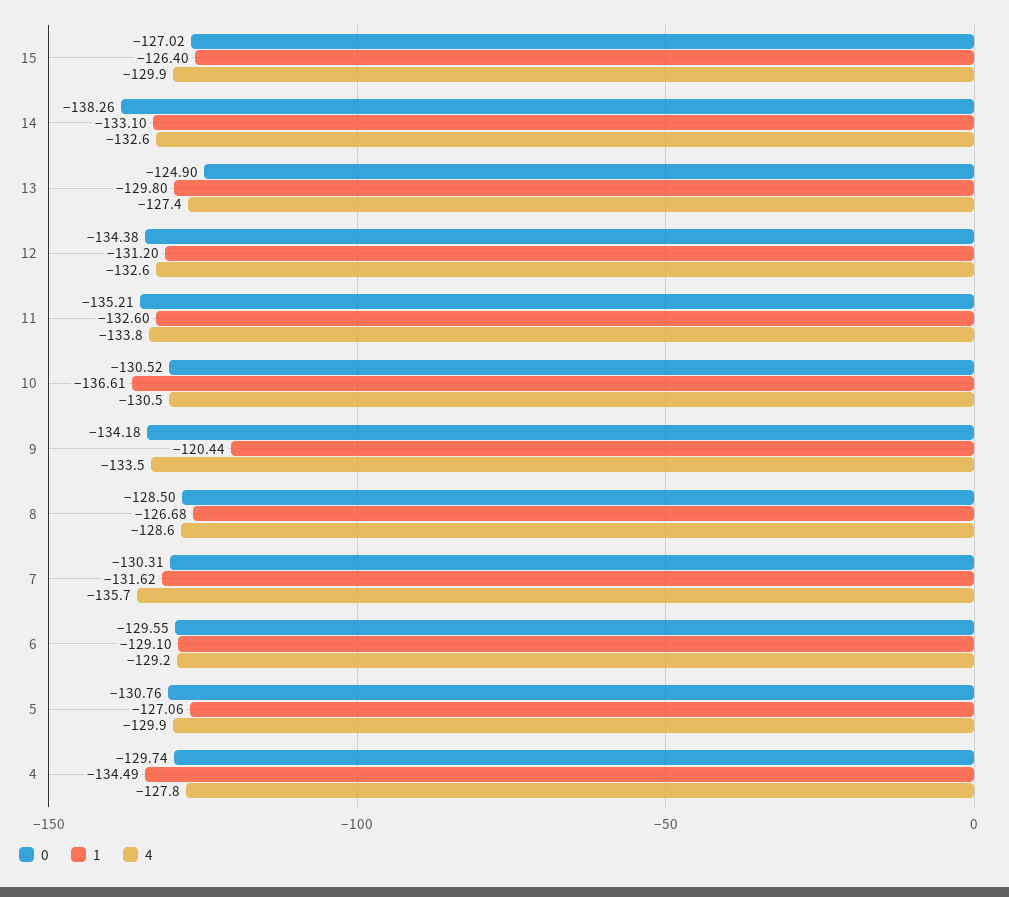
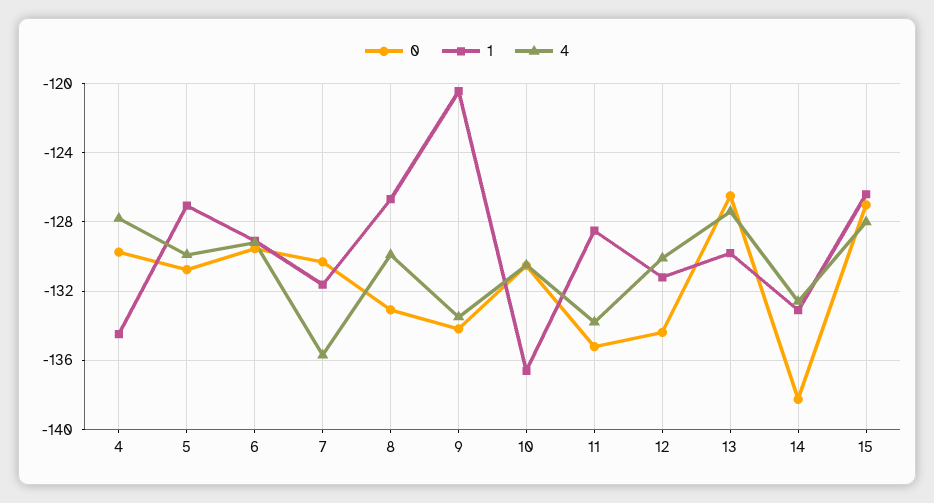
  {
    "0": {
      "15": -127.02,
      "14": -138.26,
-     "13": -124.9,
+     "13": -126.5,
      "12": -134.38,
      "11": -135.21,
      "10": -130.52,
      "9": -134.18,
-     "8": -128.5,
+     "8": -133,
      "7": -130.31,
      "6": -129.55,
      "5": -130.76,
      "4": -129.74
    },
    "1": {
      "15": -126.4,
      "14": -133.1,
      "13": -129.8,
      "12": -131.2,
-     "11": -132.6,
+     "11": -128.5,
      "10": -136.61,
      "9": -120.44,
      "8": -126.68,
      "7": -131.62,
      "6": -129.1,
      "5": -127.06,
      "4": -134.49
    },
    "4": {
-     "15": -129.9,
+     "15": -128,
      "14": -132.6,
      "13": -127.4,
-     "12": -132.6,
+     "12": -130,
      "11": -133.8,
      "10": -130.5,
      "9": -133.5,
-     "8": -128.6,
+     "8": -130,
      "7": -135.7,
      "6": -129.2,
      "5": -129.9,
      "4": -127.8
    }
  }

